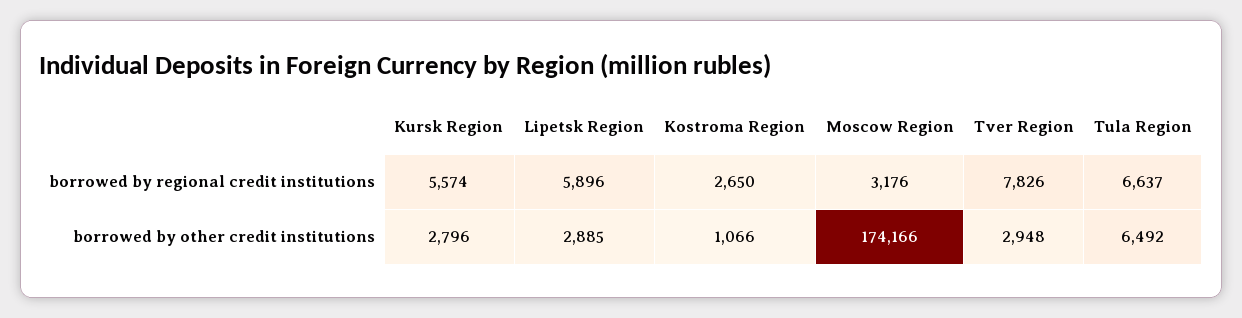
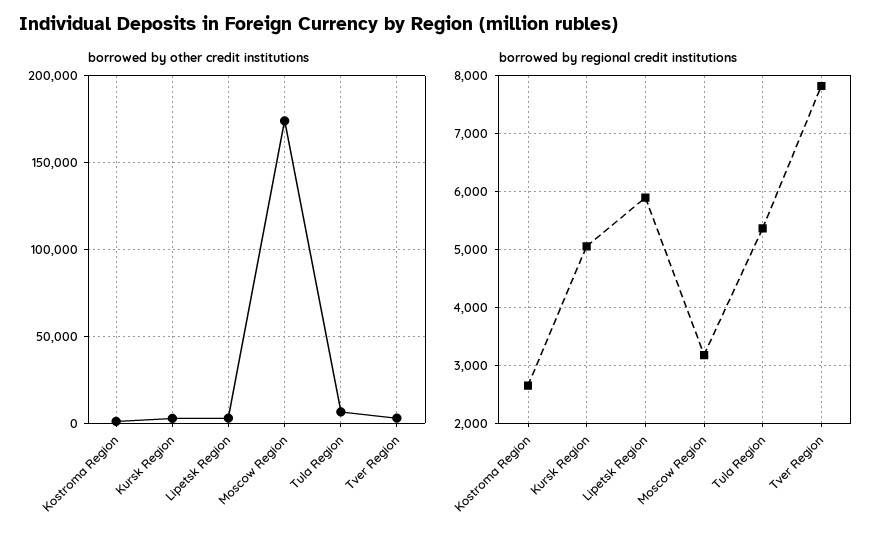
  {
    "borrowed by regional credit institutions": {
-     "Kursk Region": 5574,
+     "Kursk Region": 5000,
      "Lipetsk Region": 5896,
      "Kostroma Region": 2650,
      "Moscow Region": 3176,
      "Tver Region": 7826,
-     "Tula Region": 6637
+     "Tula Region": 5400
    },
    "borrowed by other credit institutions": {
      "Kursk Region": 2796,
      "Lipetsk Region": 2885,
      "Kostroma Region": 1066,
      "Moscow Region": 174166,
      "Tver Region": 2948,
      "Tula Region": 6492
    }
  }

